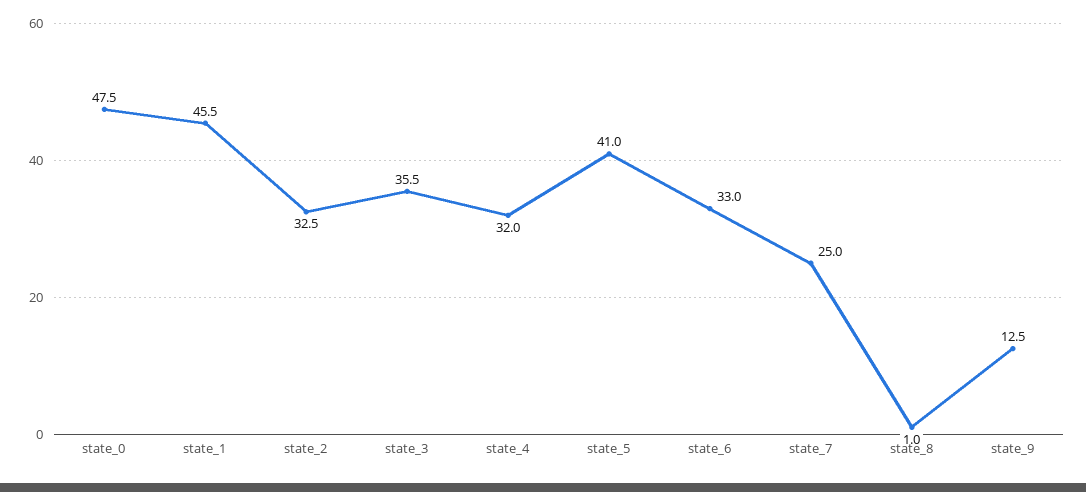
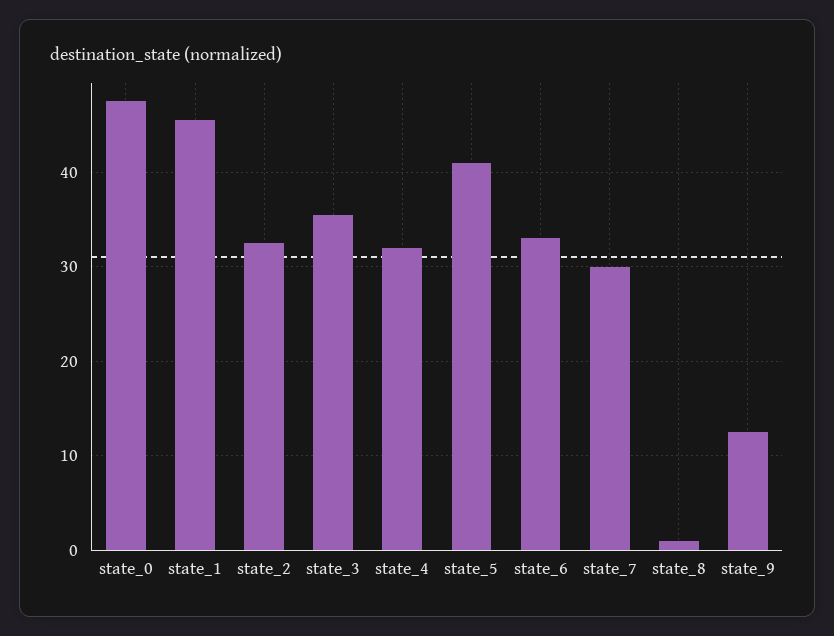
  {
    "state_0": 47.5,
    "state_1": 45.5,
    "state_2": 32.5,
    "state_3": 35.5,
    "state_4": 32,
    "state_5": 41,
    "state_6": 33,
-   "state_7": 25,
+   "state_7": 30,
    "state_8": 1,
    "state_9": 12.5
  }

